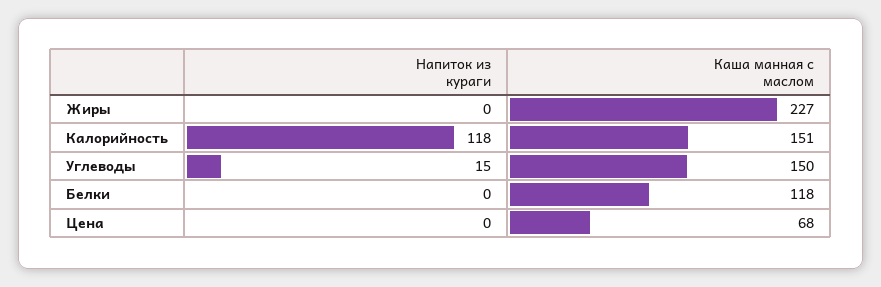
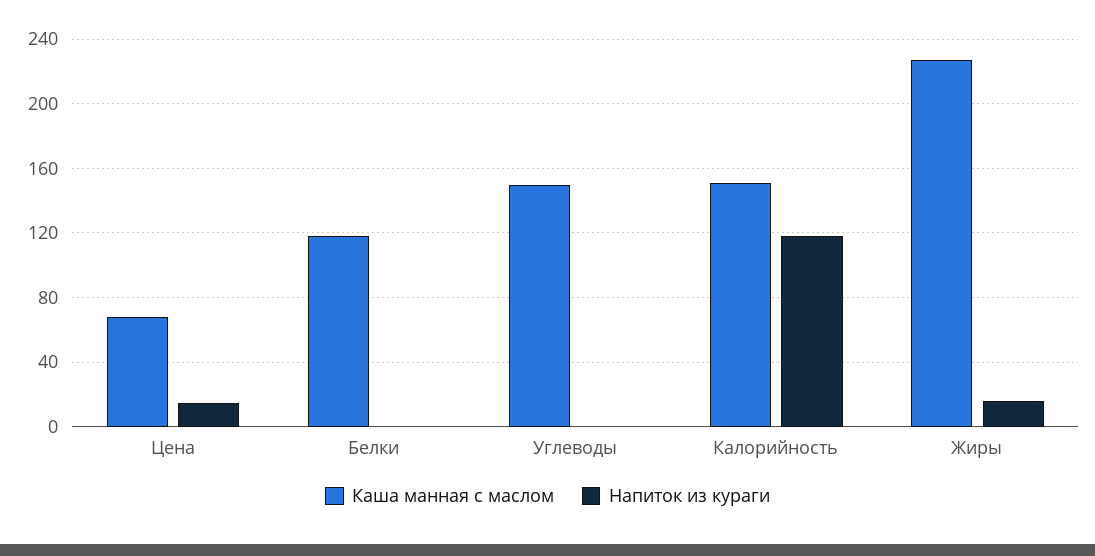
  {
    "Напиток из кураги": {
-     "Жиры": 0,
+     "Жиры": 15,
      "Калорийность": 118,
-     "Углеводы": 15,
+     "Углеводы": 0,
      "Белки": 0,
-     "Цена": 0
+     "Цена": 15
    },
    "Каша манная с маслом": {
      "Жиры": 227,
      "Калорийность": 151,
      "Углеводы": 150,
      "Белки": 118,
      "Цена": 68
    }
  }

